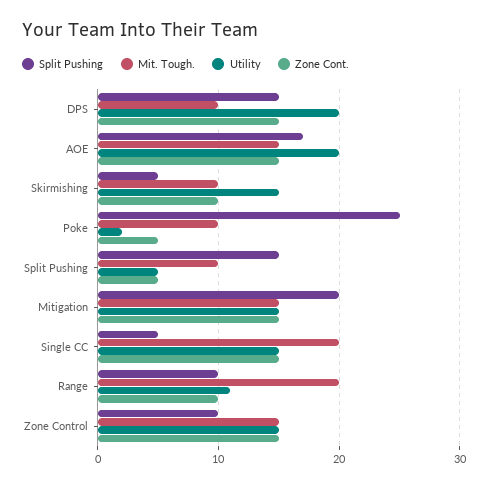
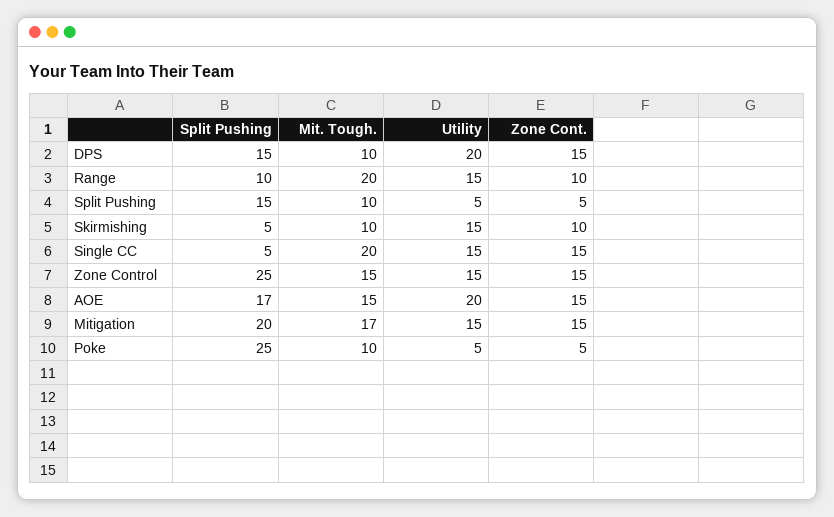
  {
    "Split Pushing": {
      "DPS": 15,
      "AOE": 17,
      "Skirmishing": 5,
      "Poke": 25,
      "Split Pushing": 15,
      "Mitigation": 20,
      "Single CC": 5,
      "Range": 10,
-     "Zone Control": 10
+     "Zone Control": 25
    },
    "Mit. Tough.": {
      "DPS": 10,
      "AOE": 15,
      "Skirmishing": 10,
      "Poke": 10,
      "Split Pushing": 10,
-     "Mitigation": 15,
+     "Mitigation": 17,
      "Single CC": 20,
      "Range": 20,
      "Zone Control": 15
    },
    "Utility": {
      "DPS": 20,
      "AOE": 20,
      "Skirmishing": 15,
-     "Poke": 2,
+     "Poke": 5,
      "Split Pushing": 5,
      "Mitigation": 15,
      "Single CC": 15,
-     "Range": 11,
+     "Range": 15,
      "Zone Control": 15
    },
    "Zone Cont.": {
      "DPS": 15,
      "AOE": 15,
      "Skirmishing": 10,
      "Poke": 5,
      "Split Pushing": 5,
      "Mitigation": 15,
      "Single CC": 15,
      "Range": 10,
      "Zone Control": 15
    }
  }

